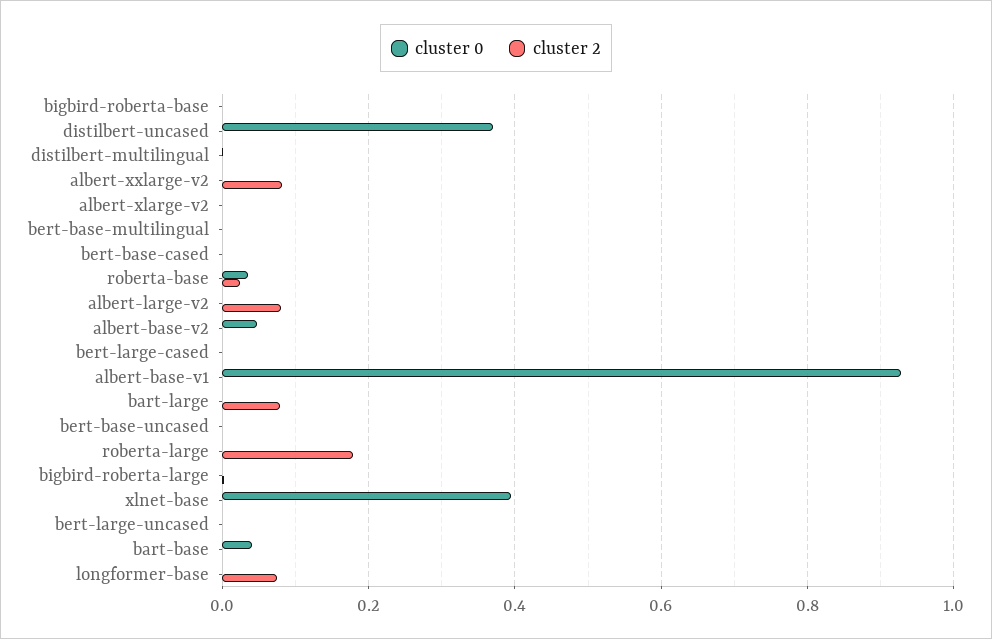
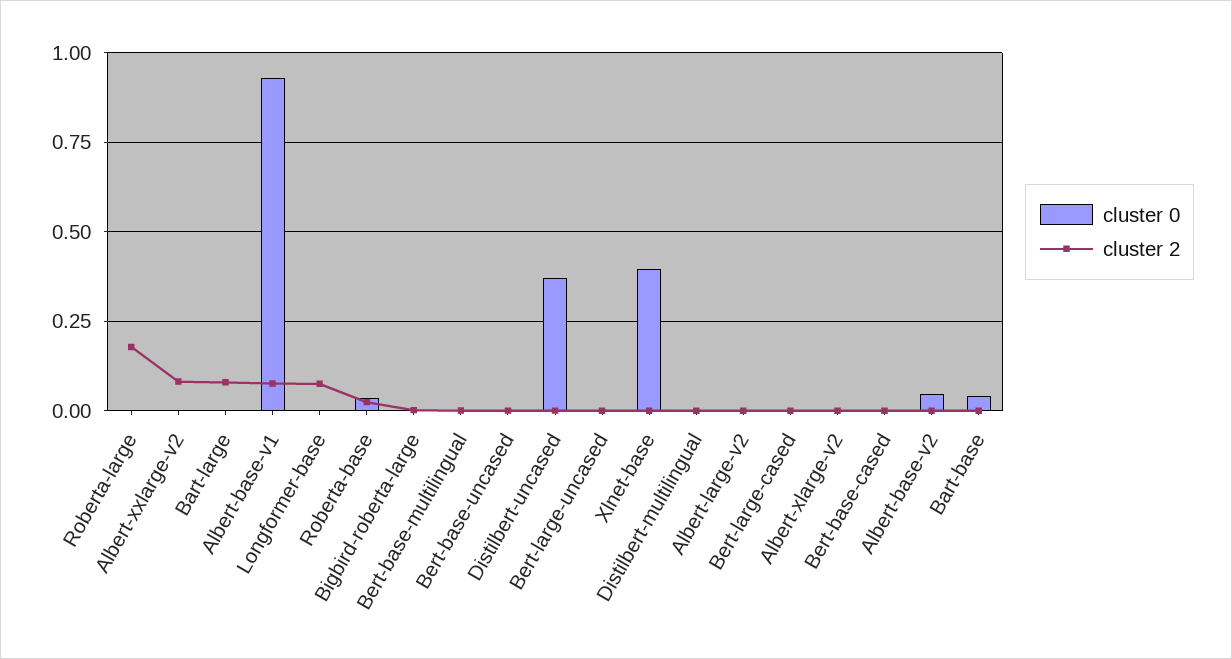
  {
    "cluster 0": {
-     "bigbird-roberta-base": 0,
      "distilbert-uncased": 0.36,
      "distilbert-multilingual": 0,
      "albert-xxlarge-v2": 0,
      "albert-xlarge-v2": 0,
      "bert-base-multilingual": 0,
      "bert-base-cased": 0,
      "roberta-base": 0.04,
      "albert-large-v2": 0,
      "albert-base-v2": 0.04,
      "bert-large-cased": 0,
      "albert-base-v1": 0.92,
      "bart-large": 0,
      "bert-base-uncased": 0,
      "roberta-large": 0,
      "bigbird-roberta-large": 0,
      "xlnet-base": 0.4,
      "bert-large-uncased": 0,
      "bart-base": 0.04,
      "longformer-base": 0
    },
    "cluster 2": {
-     "bigbird-roberta-base": 0,
      "distilbert-uncased": 0,
      "distilbert-multilingual": 0,
      "albert-xxlarge-v2": 0.08,
      "albert-xlarge-v2": 0,
      "bert-base-multilingual": 0,
      "bert-base-cased": 0,
      "roberta-base": 0.02,
-     "albert-large-v2": 0.08,
+     "albert-large-v2": 0,
      "albert-base-v2": 0,
      "bert-large-cased": 0,
-     "albert-base-v1": 0,
+     "albert-base-v1": 0.075,
      "bart-large": 0.08,
      "bert-base-uncased": 0,
      "roberta-large": 0.18,
      "bigbird-roberta-large": 0,
      "xlnet-base": 0,
      "bert-large-uncased": 0,
      "bart-base": 0,
      "longformer-base": 0.08
    }
  }

